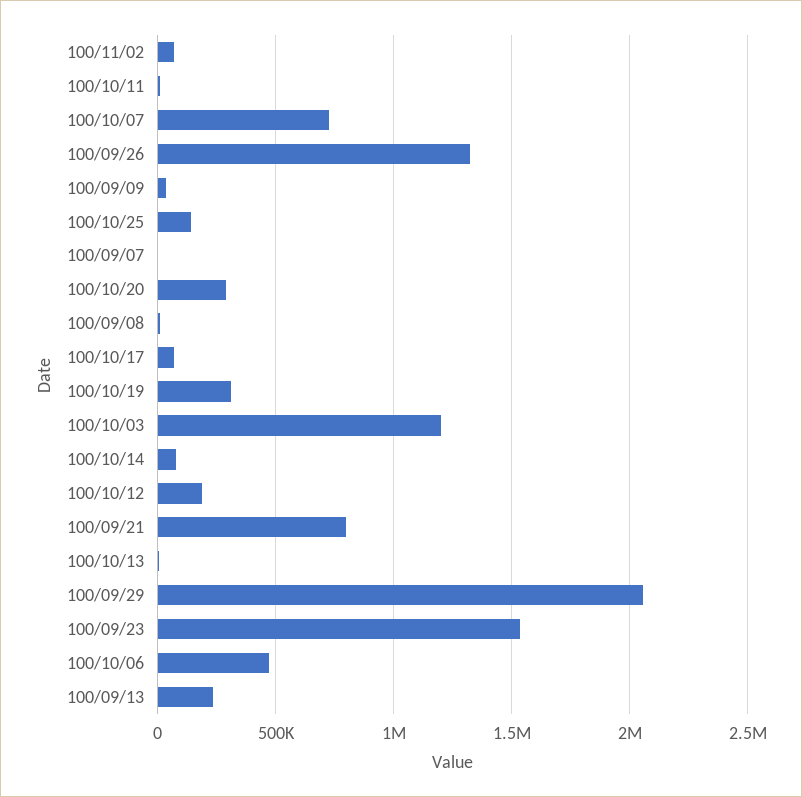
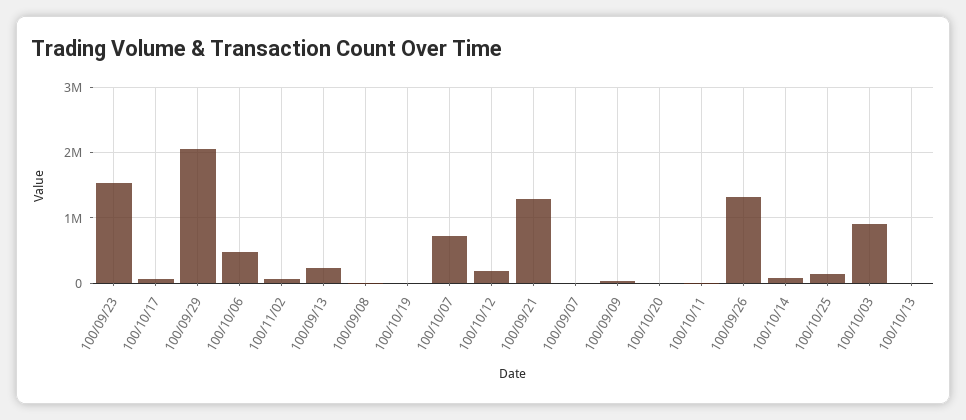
  {
    "100/11/02": 50000,
    "100/10/11": 0,
    "100/10/07": 750000,
    "100/09/26": 1300000,
    "100/09/09": 50000,
    "100/10/25": 150000,
    "100/09/07": 0,
-   "100/10/20": 300000,
+   "100/10/20": 0,
    "100/09/08": 0,
    "100/10/17": 50000,
-   "100/10/19": 300000,
+   "100/10/19": 0,
-   "100/10/03": 1200000,
+   "100/10/03": 900000,
    "100/10/14": 100000,
    "100/10/12": 200000,
-   "100/09/21": 800000,
+   "100/09/21": 1300000,
    "100/10/13": 0,
    "100/09/29": 2050000,
    "100/09/23": 1550000,
    "100/10/06": 450000,
    "100/09/13": 250000
  }

